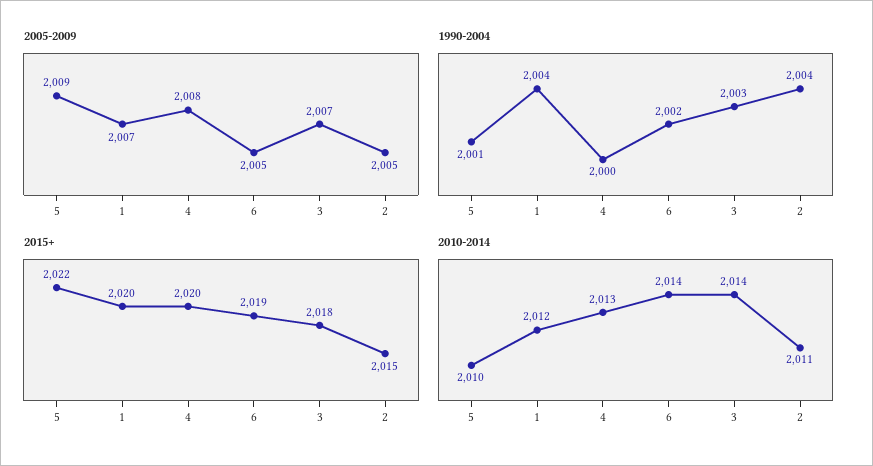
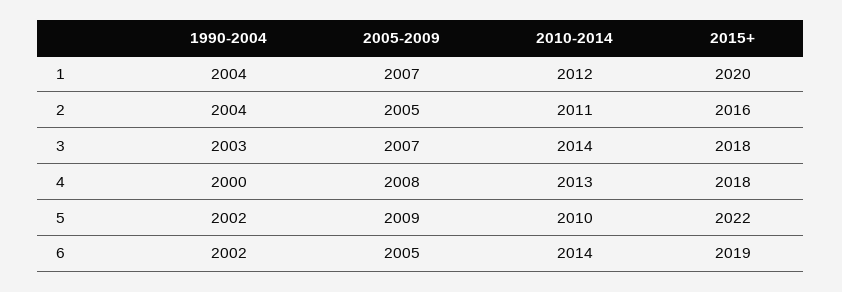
  {
    "2005-2009": {
      "5": 2009,
      "1": 2007,
      "4": 2008,
      "6": 2005,
      "3": 2007,
      "2": 2005
    },
    "1990-2004": {
-     "5": 2001,
+     "5": 2002,
      "1": 2004,
      "4": 2000,
      "6": 2002,
      "3": 2003,
      "2": 2004
    },
    "2015+": {
      "5": 2022,
      "1": 2020,
-     "4": 2020,
+     "4": 2018,
      "6": 2019,
      "3": 2018,
-     "2": 2015
+     "2": 2016
    },
    "2010-2014": {
      "5": 2010,
      "1": 2012,
      "4": 2013,
      "6": 2014,
      "3": 2014,
      "2": 2011
    }
  }

